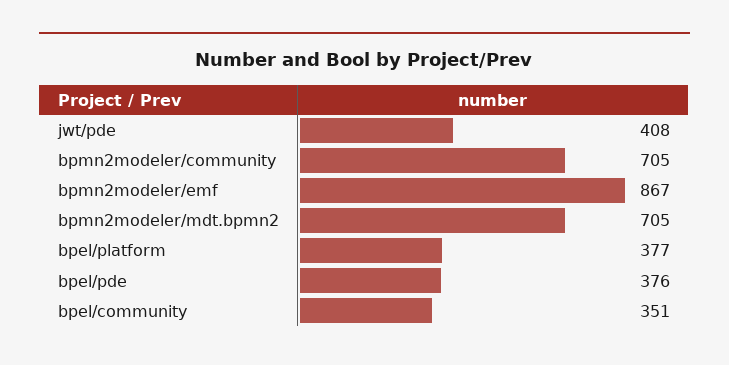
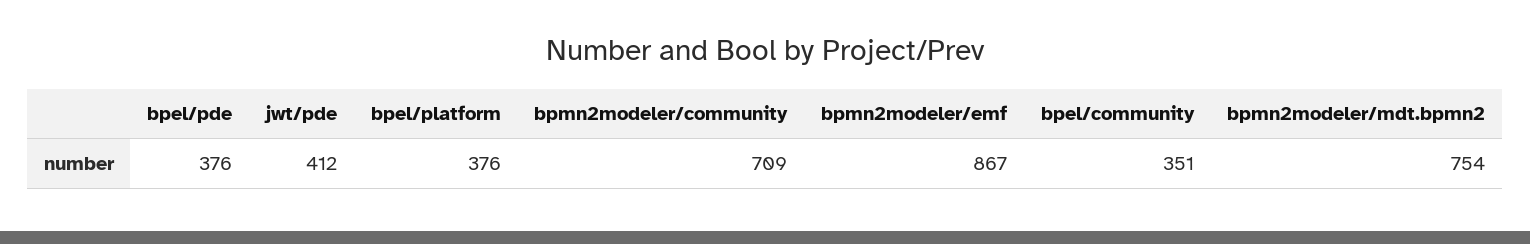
  {
-   "jwt/pde": 408,
+   "jwt/pde": 412,
-   "bpmn2modeler/community": 705,
+   "bpmn2modeler/community": 709,
    "bpmn2modeler/emf": 867,
-   "bpmn2modeler/mdt.bpmn2": 705,
+   "bpmn2modeler/mdt.bpmn2": 754,
-   "bpel/platform": 377,
+   "bpel/platform": 376,
    "bpel/pde": 376,
    "bpel/community": 351
  }

